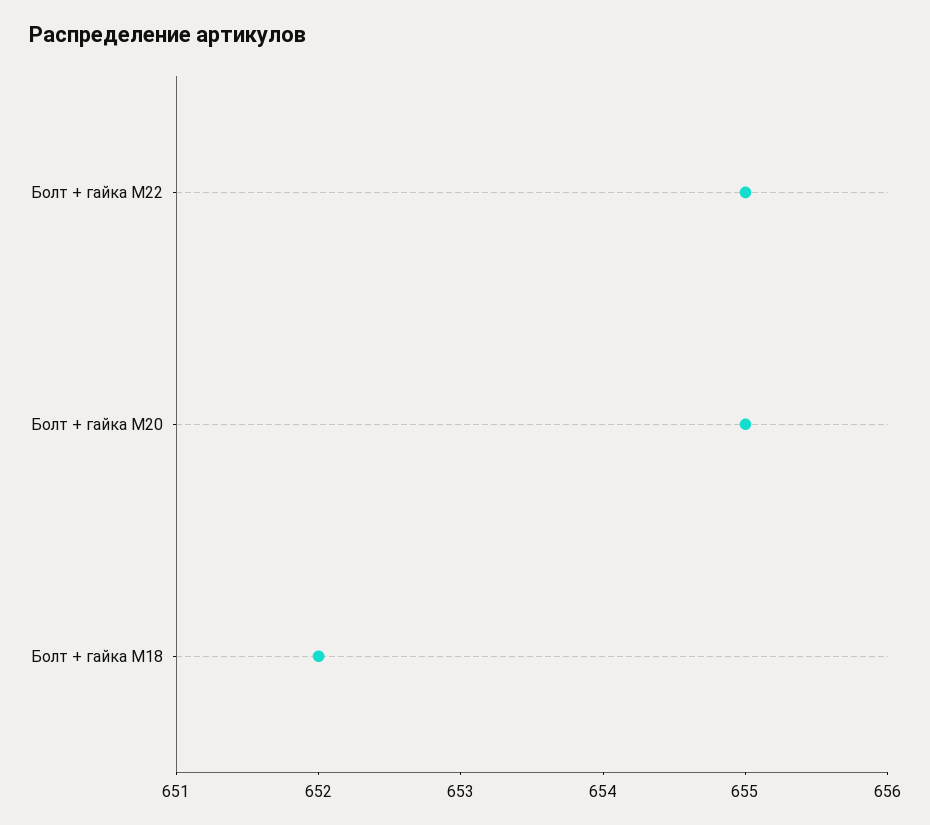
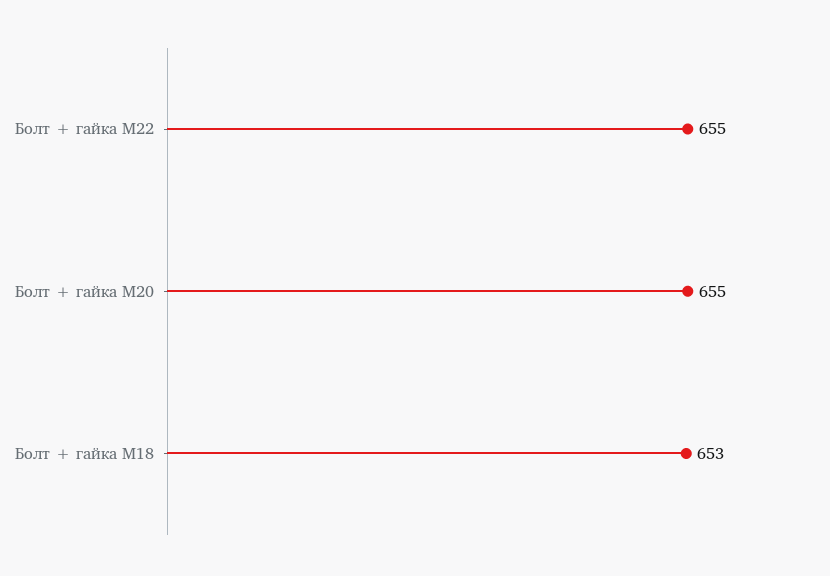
  {
    "Болт + гайка M22": 655,
    "Болт + гайка M20": 655,
-   "Болт + гайка M18": 652
+   "Болт + гайка M18": 653
  }

